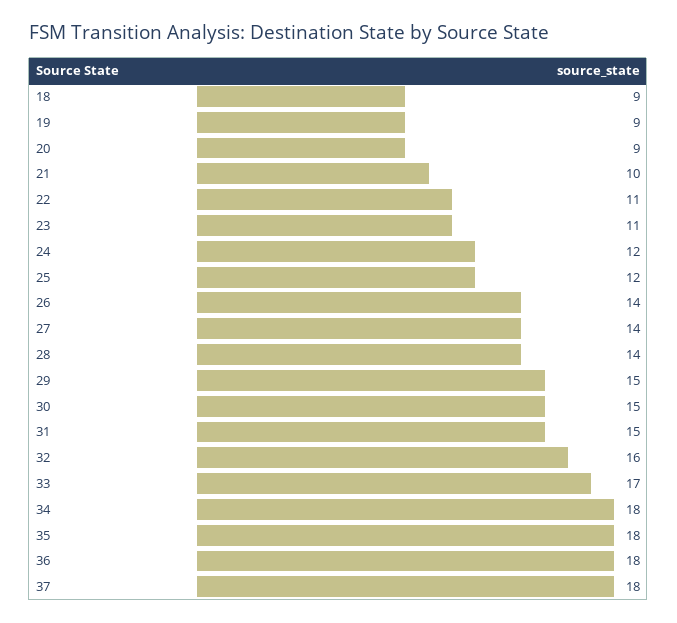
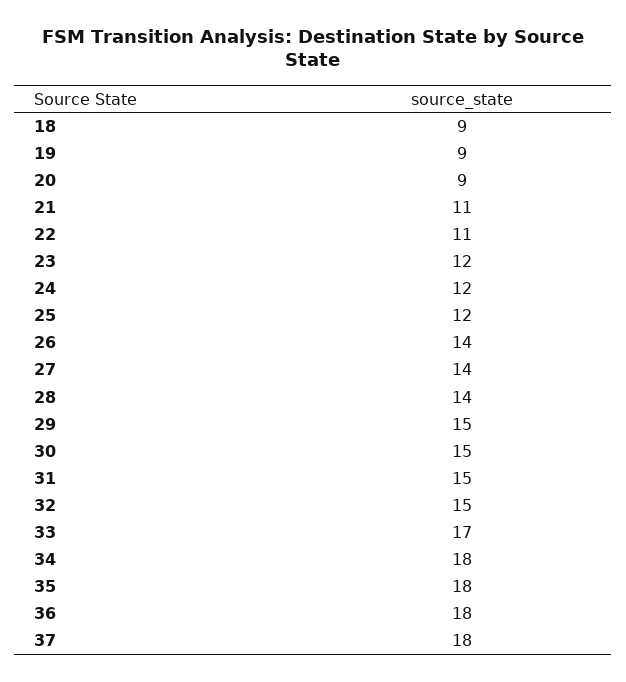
  {
    "18": 9,
    "19": 9,
    "20": 9,
-   "21": 10,
+   "21": 11,
    "22": 11,
-   "23": 11,
+   "23": 12,
    "24": 12,
    "25": 12,
    "26": 14,
    "27": 14,
    "28": 14,
    "29": 15,
    "30": 15,
    "31": 15,
-   "32": 16,
+   "32": 15,
    "33": 17,
    "34": 18,
    "35": 18,
    "36": 18,
    "37": 18
  }

